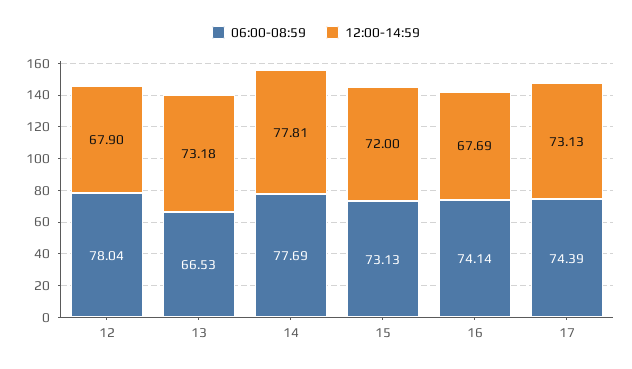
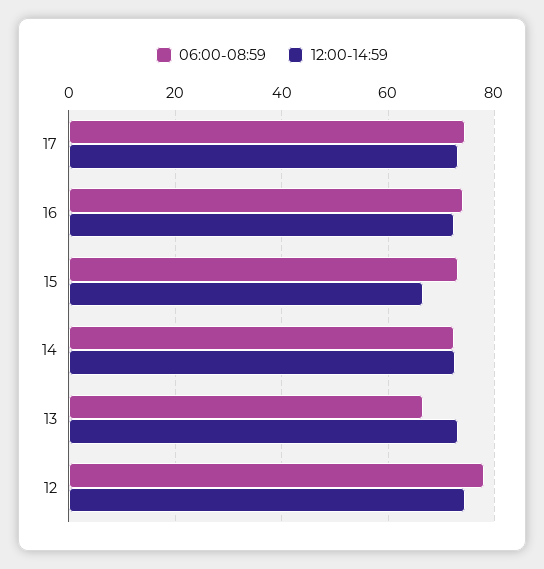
  {
    "06:00-08:59": {
      "12": 78.04,
      "13": 66.53,
-     "14": 77.69,
+     "14": 72,
      "15": 73.13,
      "16": 74.14,
      "17": 74.39
    },
    "12:00-14:59": {
-     "12": 67.9,
+     "12": 74,
      "13": 73.18,
-     "14": 77.81,
+     "14": 72,
-     "15": 72,
+     "15": 66,
-     "16": 67.69,
+     "16": 72,
      "17": 73.13
    }
  }

